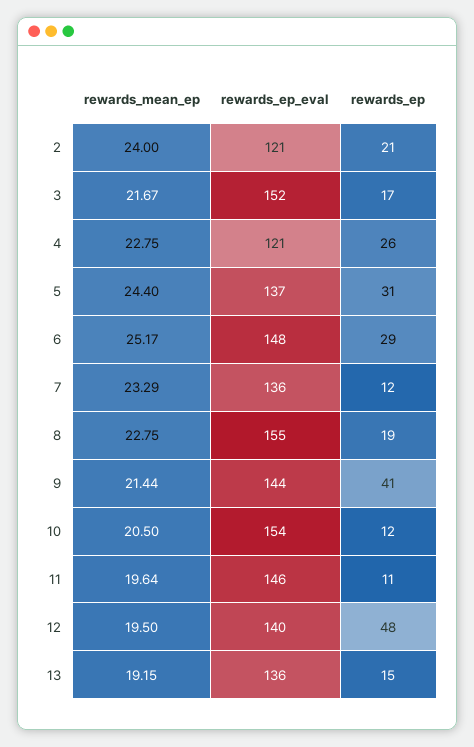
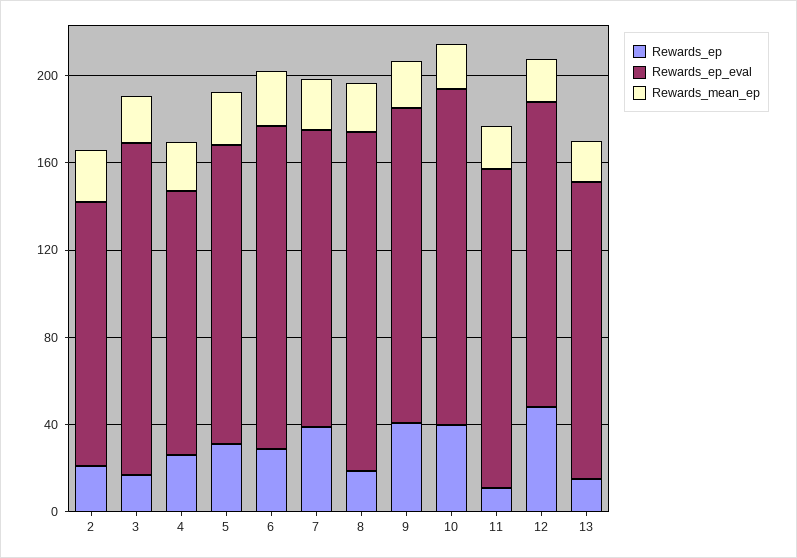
  {
    "rewards_mean_ep": {
      "2": 24,
      "3": 21.67,
      "4": 22.75,
      "5": 24.4,
      "6": 25.17,
      "7": 23.29,
      "8": 22.75,
      "9": 21.44,
      "10": 20.5,
      "11": 19.64,
      "12": 19.5,
      "13": 19.15
    },
    "rewards_ep_eval": {
      "2": 121,
      "3": 152,
      "4": 121,
      "5": 137,
      "6": 148,
      "7": 136,
      "8": 155,
      "9": 144,
      "10": 154,
      "11": 146,
      "12": 140,
      "13": 136
    },
    "rewards_ep": {
      "2": 21,
      "3": 17,
      "4": 26,
      "5": 31,
      "6": 29,
-     "7": 12,
+     "7": 40,
      "8": 19,
      "9": 41,
-     "10": 12,
+     "10": 40,
      "11": 11,
      "12": 48,
      "13": 15
    }
  }

